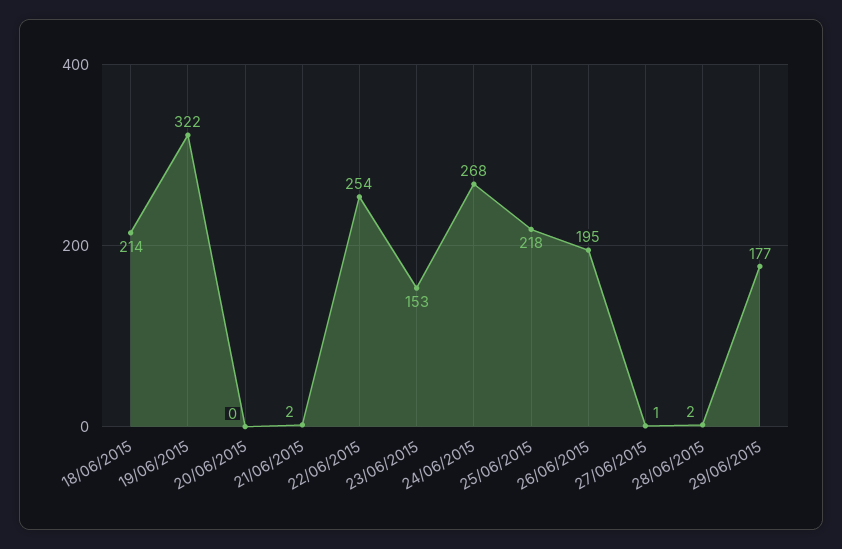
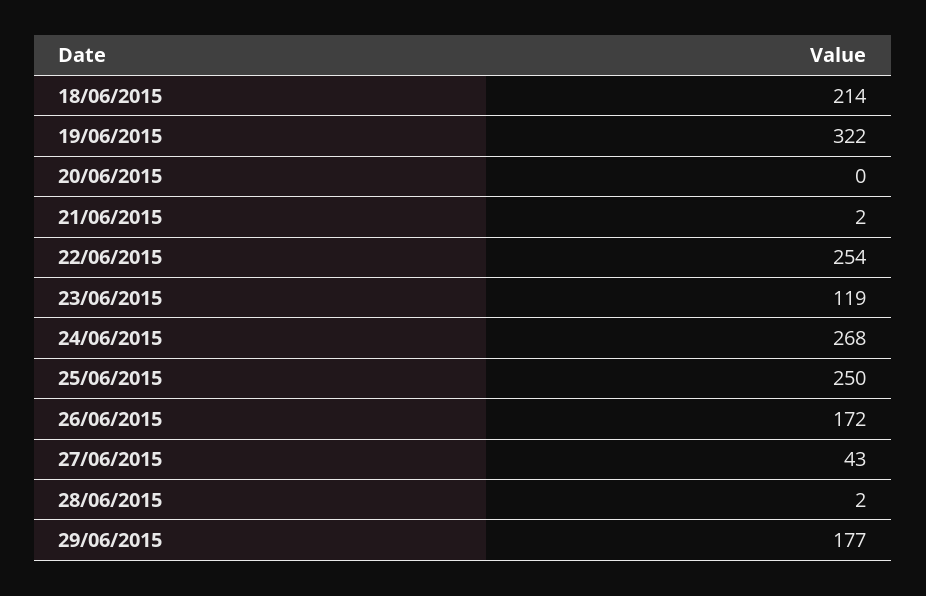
  {
    "18/06/2015": 214,
    "19/06/2015": 322,
    "20/06/2015": 0,
    "21/06/2015": 2,
    "22/06/2015": 254,
-   "23/06/2015": 153,
+   "23/06/2015": 119,
    "24/06/2015": 268,
-   "25/06/2015": 218,
+   "25/06/2015": 250,
-   "26/06/2015": 195,
+   "26/06/2015": 172,
-   "27/06/2015": 1,
+   "27/06/2015": 43,
    "28/06/2015": 2,
    "29/06/2015": 177
  }

